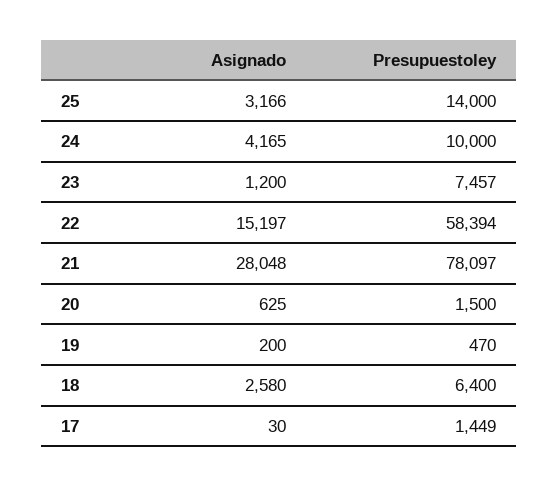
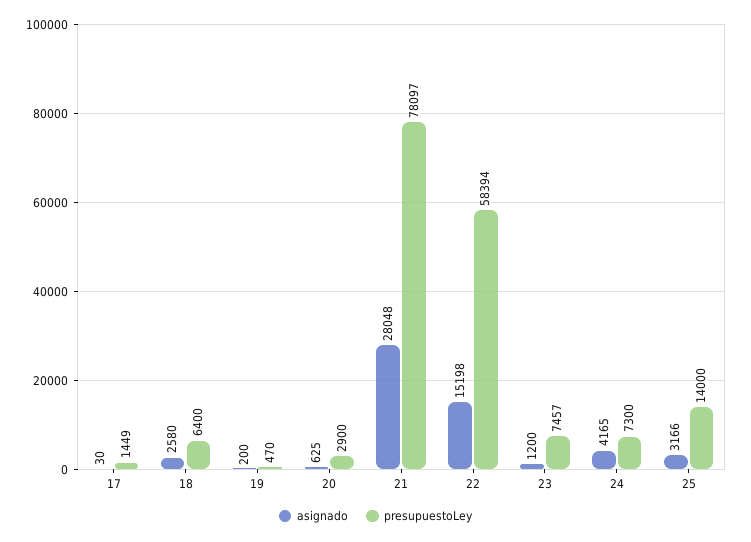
  {
    "Asignado": {
      "25": 3166,
      "24": 4165,
      "23": 1200,
-     "22": 15197,
+     "22": 15198,
      "21": 28048,
      "20": 625,
      "19": 200,
      "18": 2580,
      "17": 30
    },
    "Presupuestoley": {
      "25": 14000,
-     "24": 10000,
+     "24": 7300,
      "23": 7457,
      "22": 58394,
      "21": 78097,
-     "20": 1500,
+     "20": 2900,
      "19": 470,
      "18": 6400,
      "17": 1449
    }
  }

